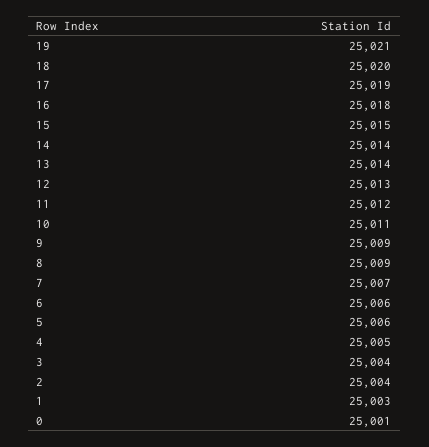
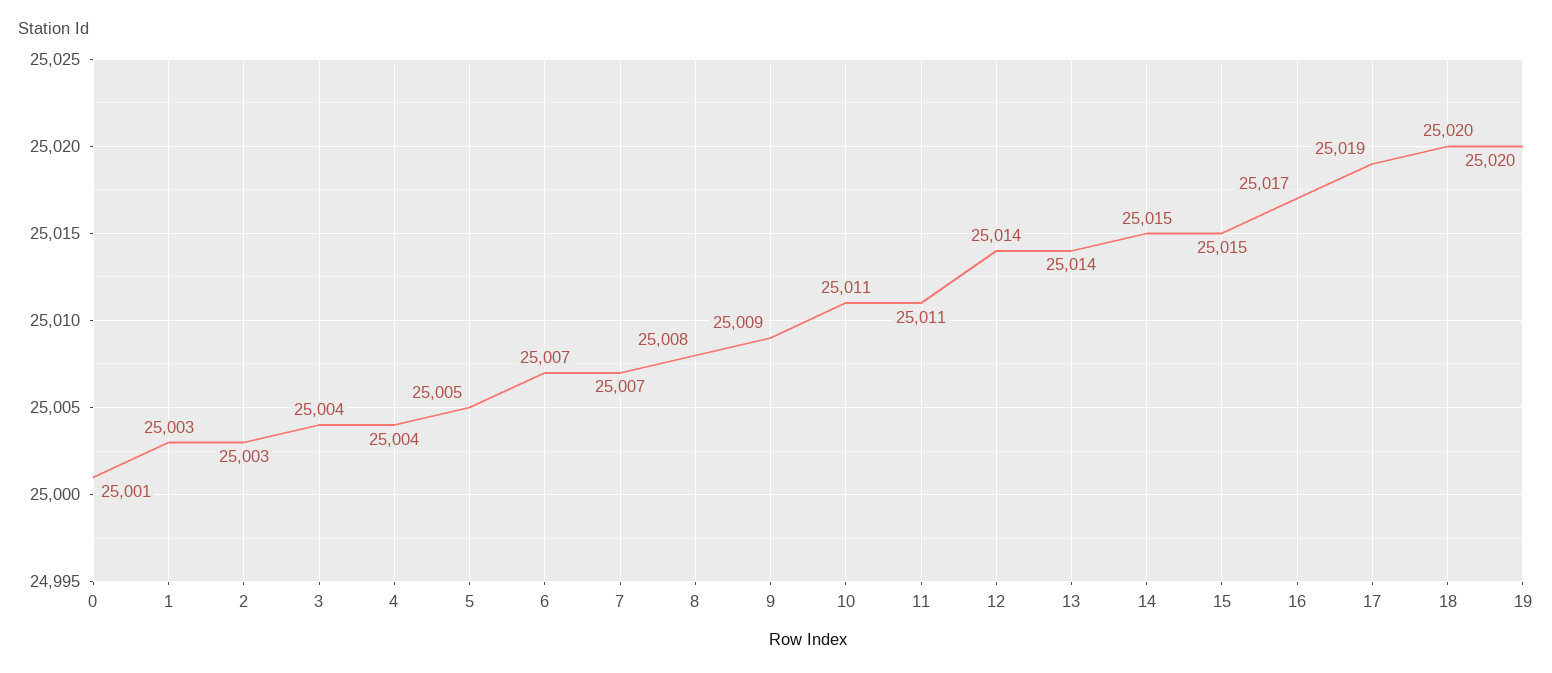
  {
-   "19": 25021,
+   "19": 25020,
    "18": 25020,
    "17": 25019,
-   "16": 25018,
+   "16": 25017,
    "15": 25015,
-   "14": 25014,
+   "14": 25015,
    "13": 25014,
-   "12": 25013,
+   "12": 25014,
-   "11": 25012,
+   "11": 25011,
    "10": 25011,
    "9": 25009,
-   "8": 25009,
+   "8": 25008,
    "7": 25007,
-   "6": 25006,
+   "6": 25007,
-   "5": 25006,
+   "5": 25005,
-   "4": 25005,
+   "4": 25004,
    "3": 25004,
-   "2": 25004,
+   "2": 25003,
    "1": 25003,
    "0": 25001
  }

